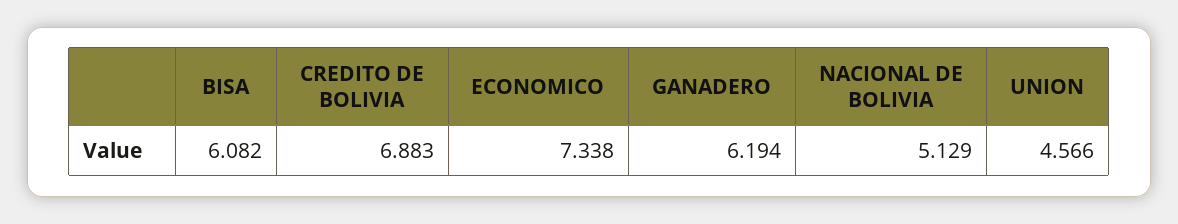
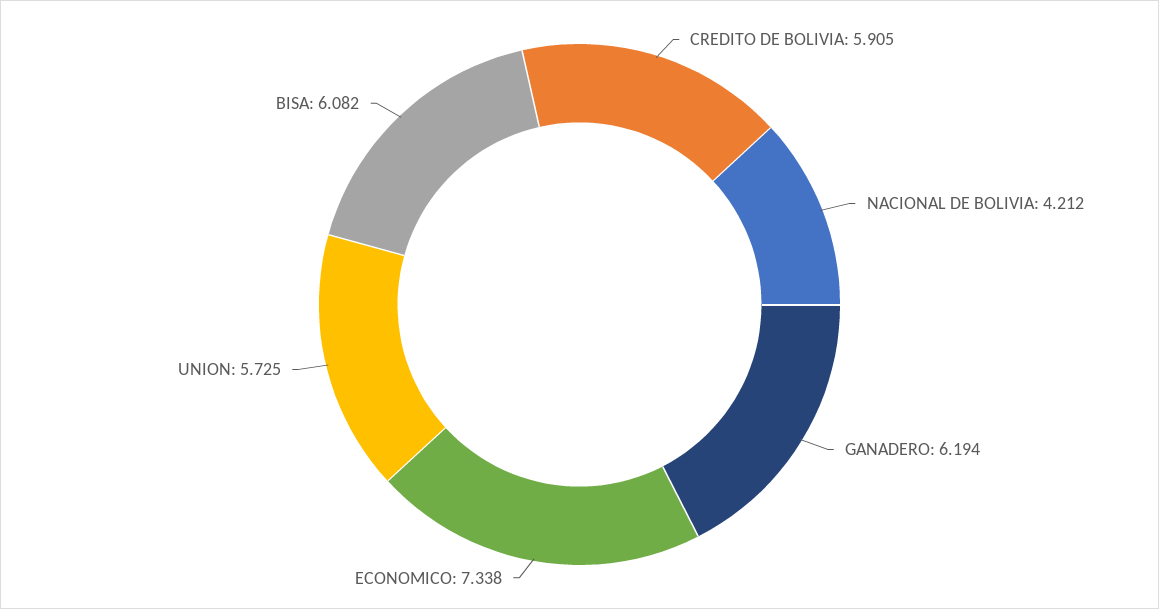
  {
    "BISA": 6.082,
-   "CREDITO DE BOLIVIA": 6.883,
+   "CREDITO DE BOLIVIA": 5.905,
    "ECONOMICO": 7.338,
    "GANADERO": 6.194,
-   "NACIONAL DE BOLIVIA": 5.129,
+   "NACIONAL DE BOLIVIA": 4.212,
-   "UNION": 4.566
+   "UNION": 5.725
  }

